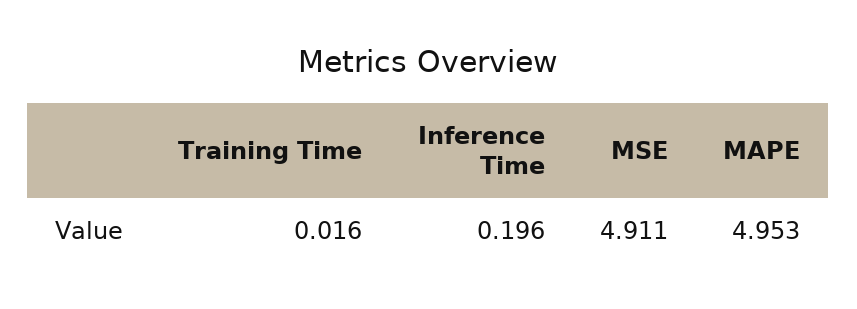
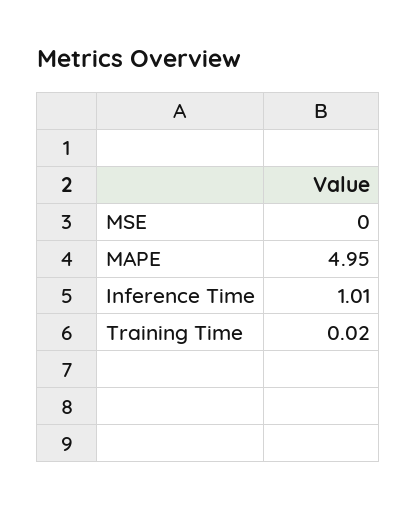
  {
    "Training Time": 0.016,
-   "Inference Time": 0.196,
+   "Inference Time": 1.01,
-   "MSE": 4.911,
+   "MSE": 0,
    "MAPE": 4.953
  }

